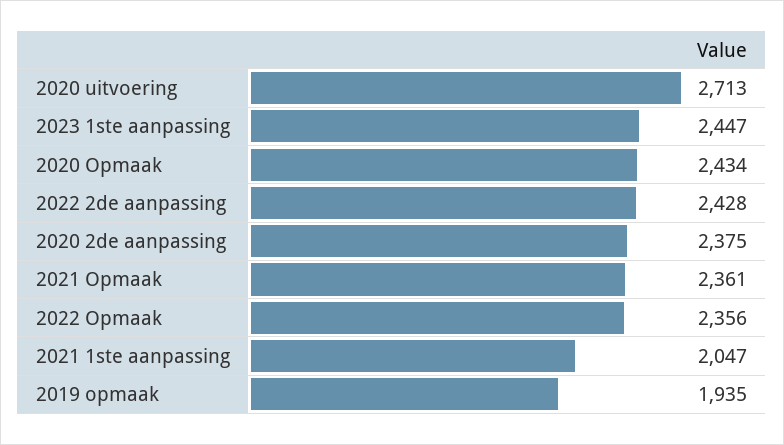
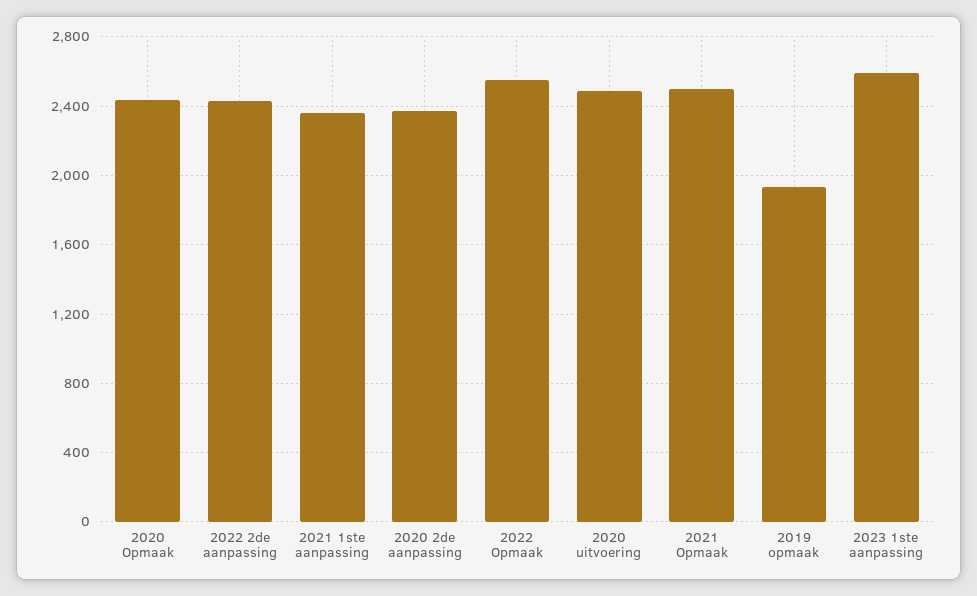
  {
-   "2020 uitvoering": 2713,
+   "2020 uitvoering": 2500,
-   "2023 1ste aanpassing": 2447,
+   "2023 1ste aanpassing": 2600,
    "2020 Opmaak": 2434,
    "2022 2de aanpassing": 2428,
    "2020 2de aanpassing": 2375,
-   "2021 Opmaak": 2361,
+   "2021 Opmaak": 2500,
-   "2022 Opmaak": 2356,
+   "2022 Opmaak": 2550,
-   "2021 1ste aanpassing": 2047,
+   "2021 1ste aanpassing": 2350,
    "2019 opmaak": 1935
  }

